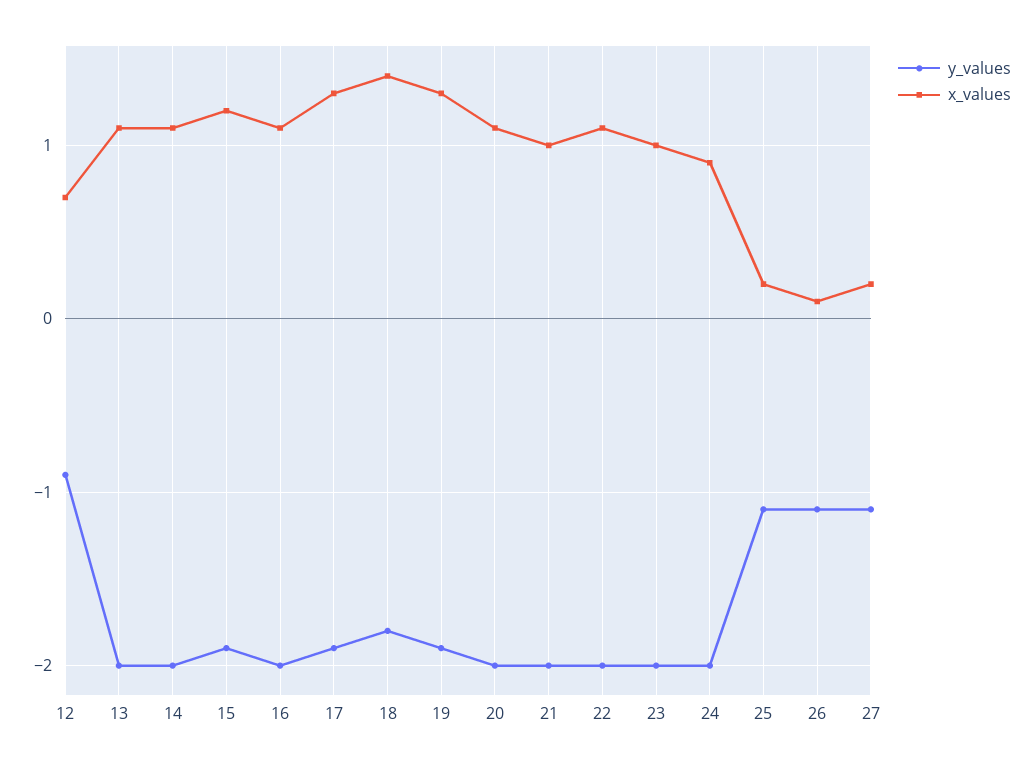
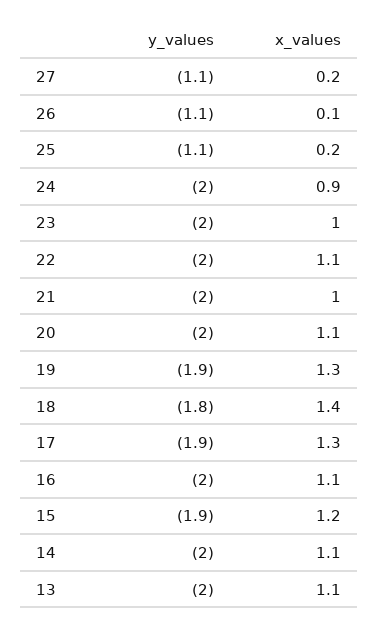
  {
    "y_values": {
-     "12": -0.9,
      "13": -2,
      "14": -2,
      "15": -1.9,
      "16": -2,
      "17": -1.9,
      "18": -1.8,
      "19": -1.9,
      "20": -2,
      "21": -2,
      "22": -2,
      "23": -2,
      "24": -2,
      "25": -1.1,
      "26": -1.1,
      "27": -1.1
    },
    "x_values": {
-     "12": 0.7,
      "13": 1.1,
      "14": 1.1,
      "15": 1.2,
      "16": 1.1,
      "17": 1.3,
      "18": 1.4,
      "19": 1.3,
      "20": 1.1,
      "21": 1,
      "22": 1.1,
      "23": 1,
      "24": 0.9,
      "25": 0.2,
      "26": 0.1,
      "27": 0.2
    }
  }

